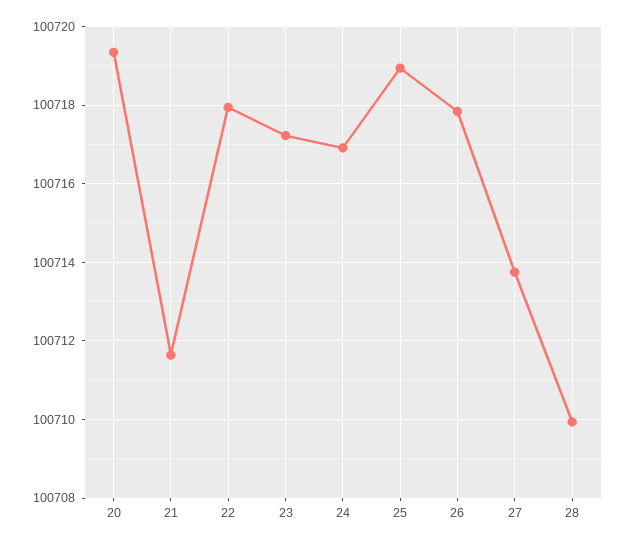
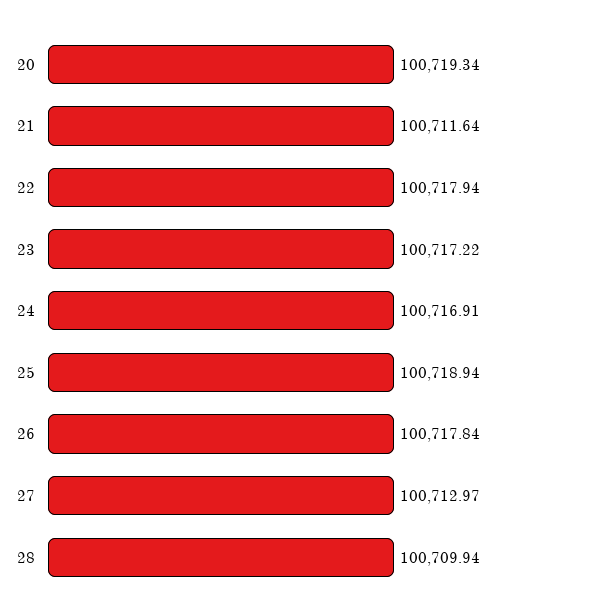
  {
    "20": 100719.34,
    "21": 100711.64,
    "22": 100717.94,
    "23": 100717.22,
    "24": 100716.91,
    "25": 100718.94,
    "26": 100717.84,
-   "27": 100713.8,
+   "27": 100712.97,
    "28": 100709.94
  }

